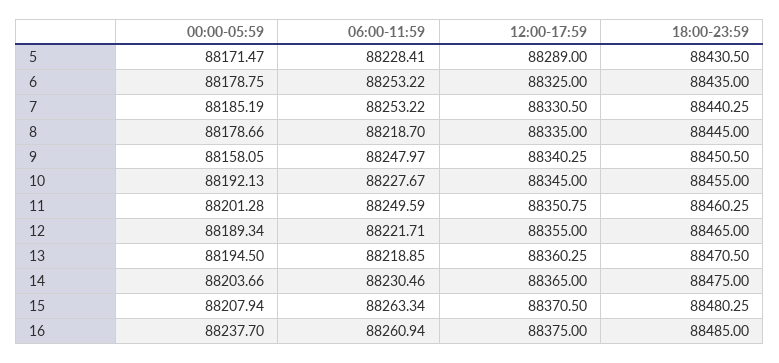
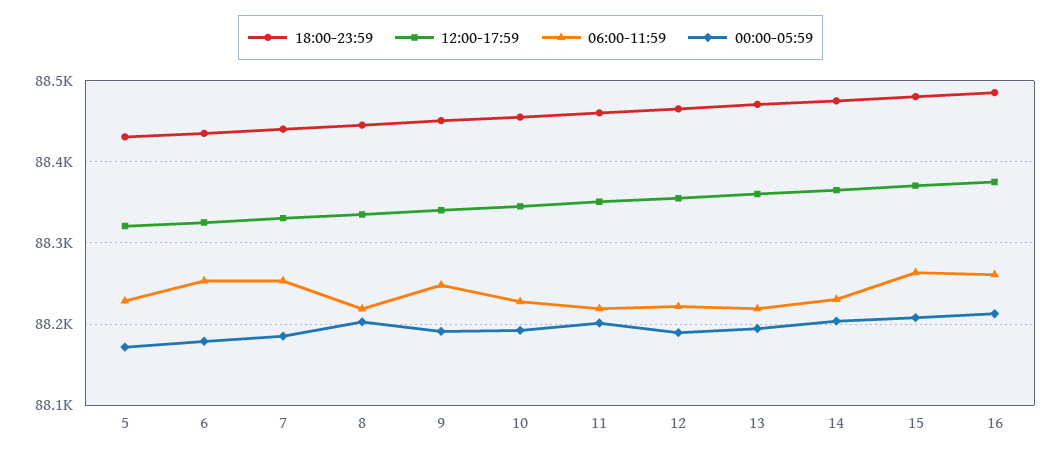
  {
    "00:00-05:59": {
      "5": 88171.47,
      "6": 88178.75,
      "7": 88185.19,
-     "8": 88178.66,
+     "8": 88200,
-     "9": 88158.05,
+     "9": 88190,
      "10": 88192.13,
      "11": 88201.28,
      "12": 88189.34,
      "13": 88194.5,
      "14": 88203.66,
      "15": 88207.94,
-     "16": 88237.7
+     "16": 88210
    },
    "06:00-11:59": {
      "5": 88228.41,
      "6": 88253.22,
      "7": 88253.22,
      "8": 88218.7,
      "9": 88247.97,
      "10": 88227.67,
-     "11": 88249.59,
+     "11": 88220,
      "12": 88221.71,
      "13": 88218.85,
      "14": 88230.46,
      "15": 88263.34,
      "16": 88260.94
    },
    "12:00-17:59": {
-     "5": 88289,
+     "5": 88320,
      "6": 88325,
      "7": 88330.5,
      "8": 88335,
      "9": 88340.25,
      "10": 88345,
      "11": 88350.75,
      "12": 88355,
      "13": 88360.25,
      "14": 88365,
      "15": 88370.5,
      "16": 88375
    },
    "18:00-23:59": {
      "5": 88430.5,
      "6": 88435,
      "7": 88440.25,
      "8": 88445,
      "9": 88450.5,
      "10": 88455,
      "11": 88460.25,
      "12": 88465,
      "13": 88470.5,
      "14": 88475,
      "15": 88480.25,
      "16": 88485
    }
  }

